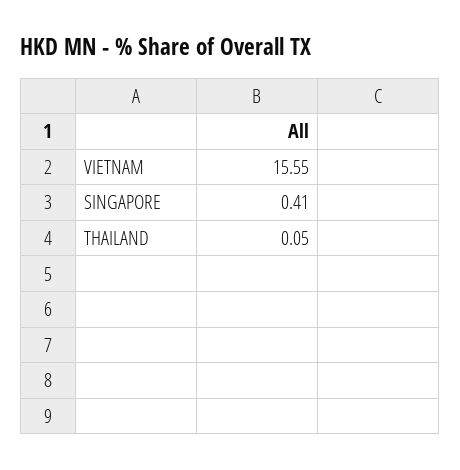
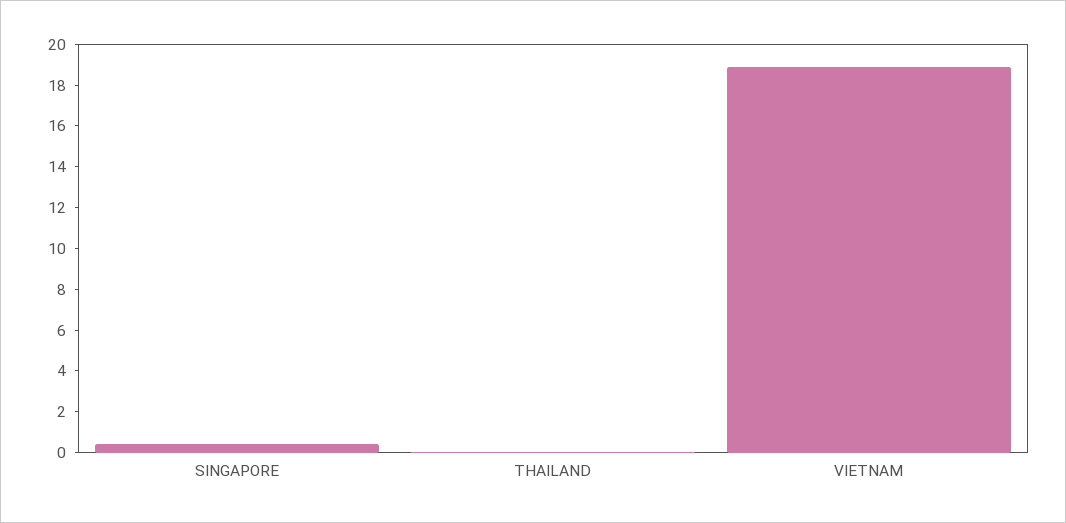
  {
-   "VIETNAM": 15.55,
+   "VIETNAM": 19,
    "SINGAPORE": 0.41,
    "THAILAND": 0.05
  }

